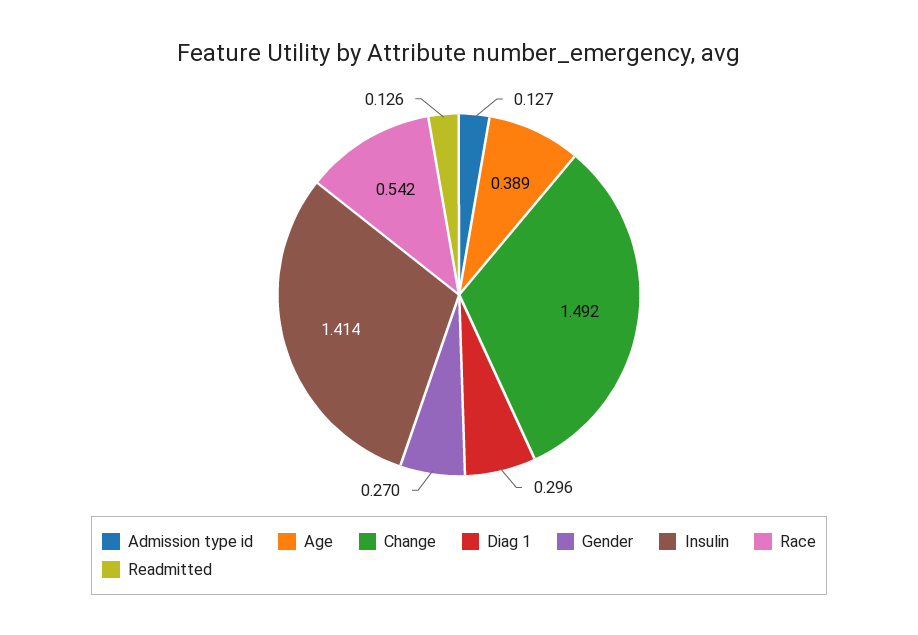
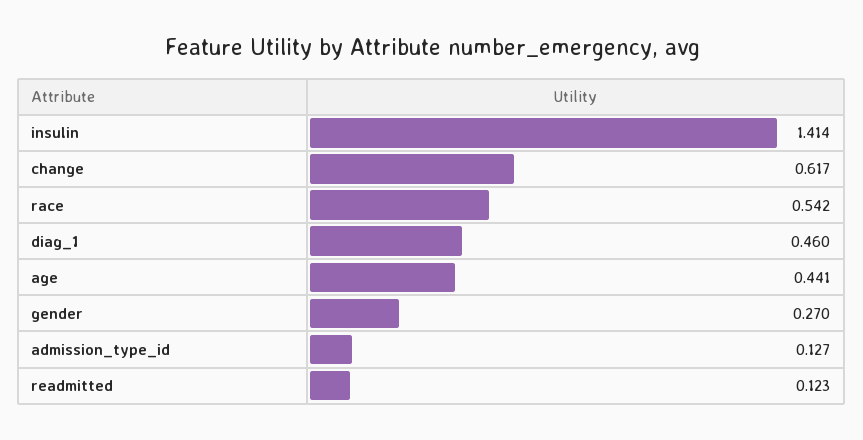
  {
    "Admission type id": 0.127,
-   "Age": 0.389,
+   "Age": 0.441,
-   "Change": 1.492,
+   "Change": 0.617,
-   "Diag 1": 0.296,
+   "Diag 1": 0.46,
    "Gender": 0.27,
    "Insulin": 1.414,
    "Race": 0.542,
-   "Readmitted": 0.126
+   "Readmitted": 0.123
  }

